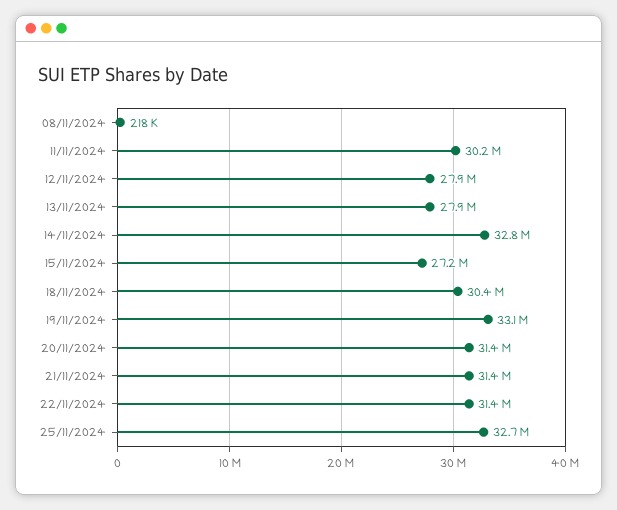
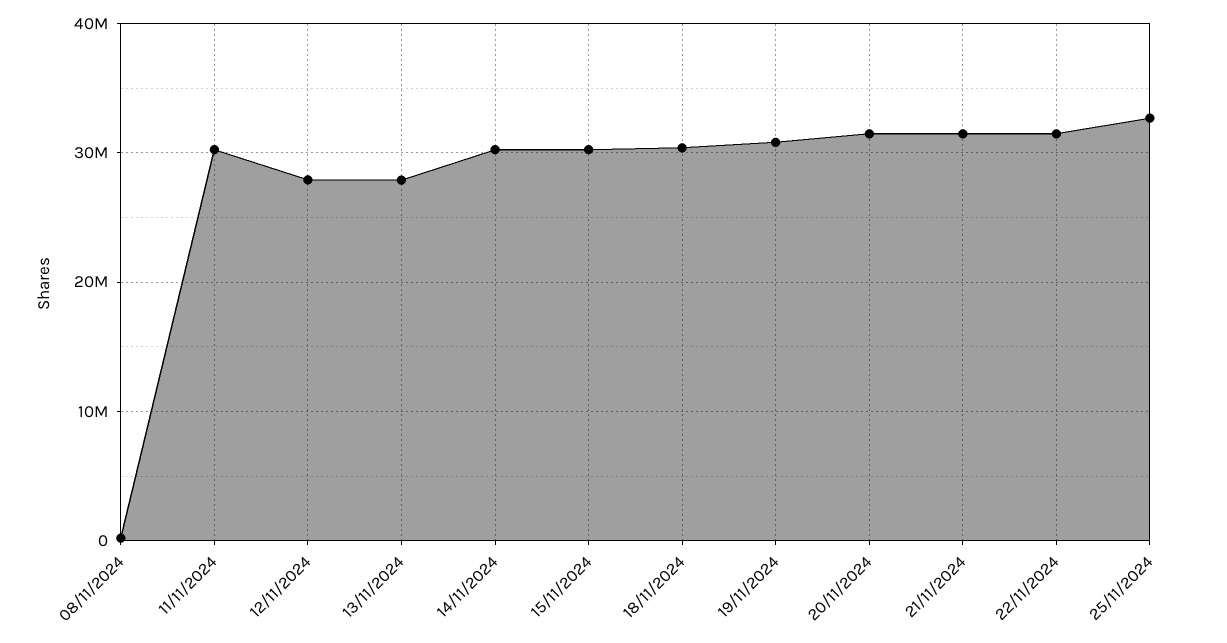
  {
    "08/11/2024": 218000,
    "11/11/2024": 30200000,
    "12/11/2024": 27900000,
    "13/11/2024": 27900000,
-   "14/11/2024": 32800000,
+   "14/11/2024": 30000000,
-   "15/11/2024": 27200000,
+   "15/11/2024": 30000000,
    "18/11/2024": 30400000,
-   "19/11/2024": 33100000,
+   "19/11/2024": 31000000,
    "20/11/2024": 31400000,
    "21/11/2024": 31400000,
    "22/11/2024": 31400000,
    "25/11/2024": 32700000
  }

